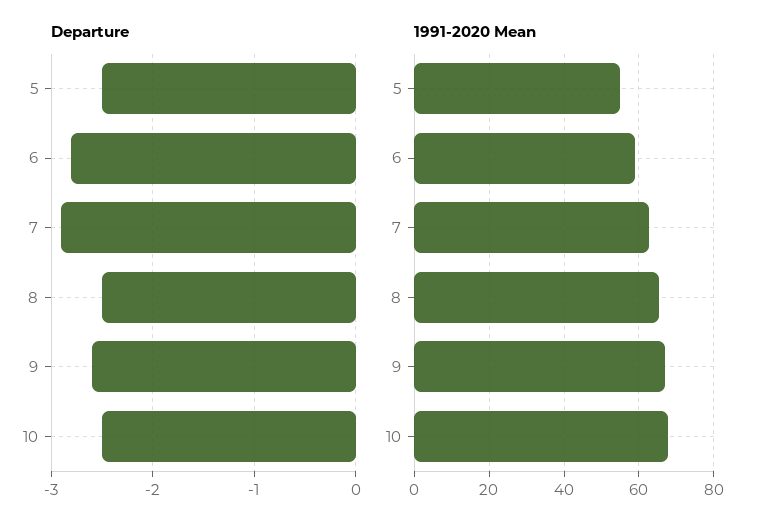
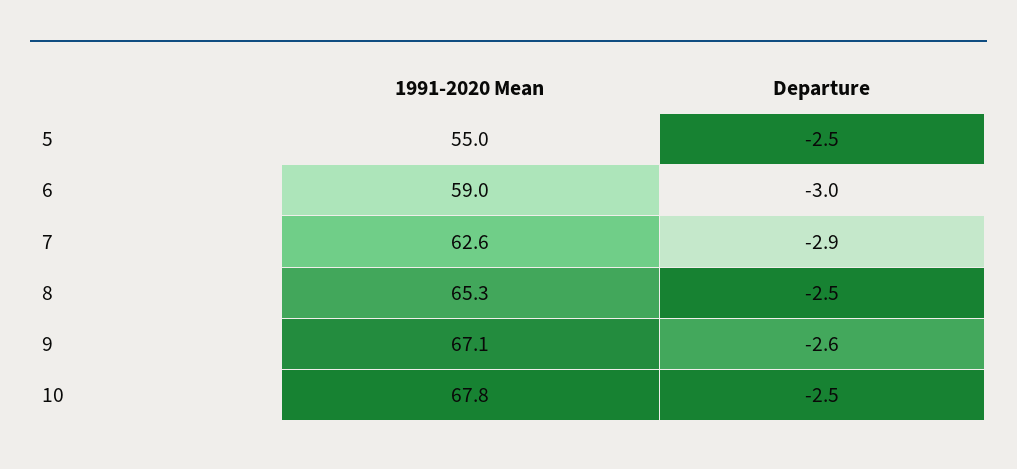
  {
    "Departure": {
      "5": -2.5,
-     "6": -2.8,
+     "6": -3,
      "7": -2.9,
      "8": -2.5,
      "9": -2.6,
      "10": -2.5
    },
    "1991-2020 Mean": {
      "5": 55,
      "6": 59,
      "7": 62.6,
      "8": 65.3,
      "9": 67.1,
      "10": 67.8
    }
  }

